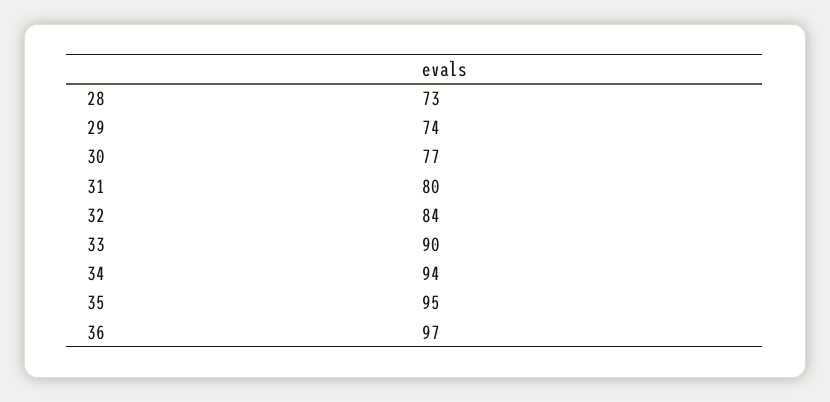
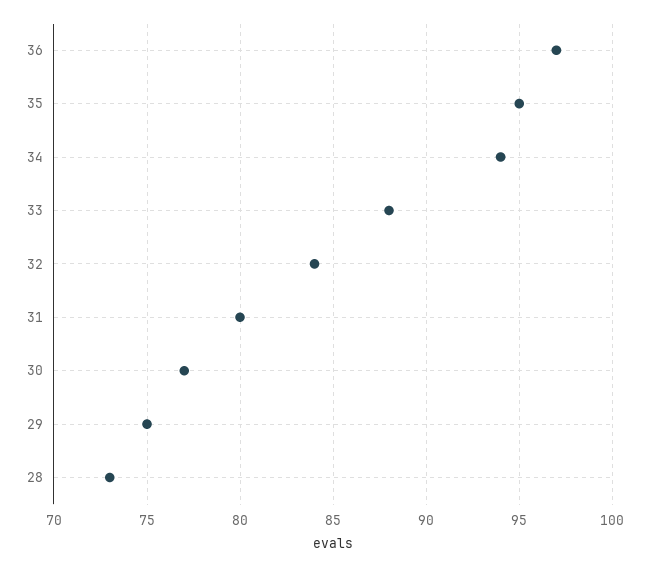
  {
    "28": 73,
-   "29": 74,
+   "29": 75,
    "30": 77,
    "31": 80,
    "32": 84,
-   "33": 90,
+   "33": 88,
    "34": 94,
    "35": 95,
    "36": 97
  }

